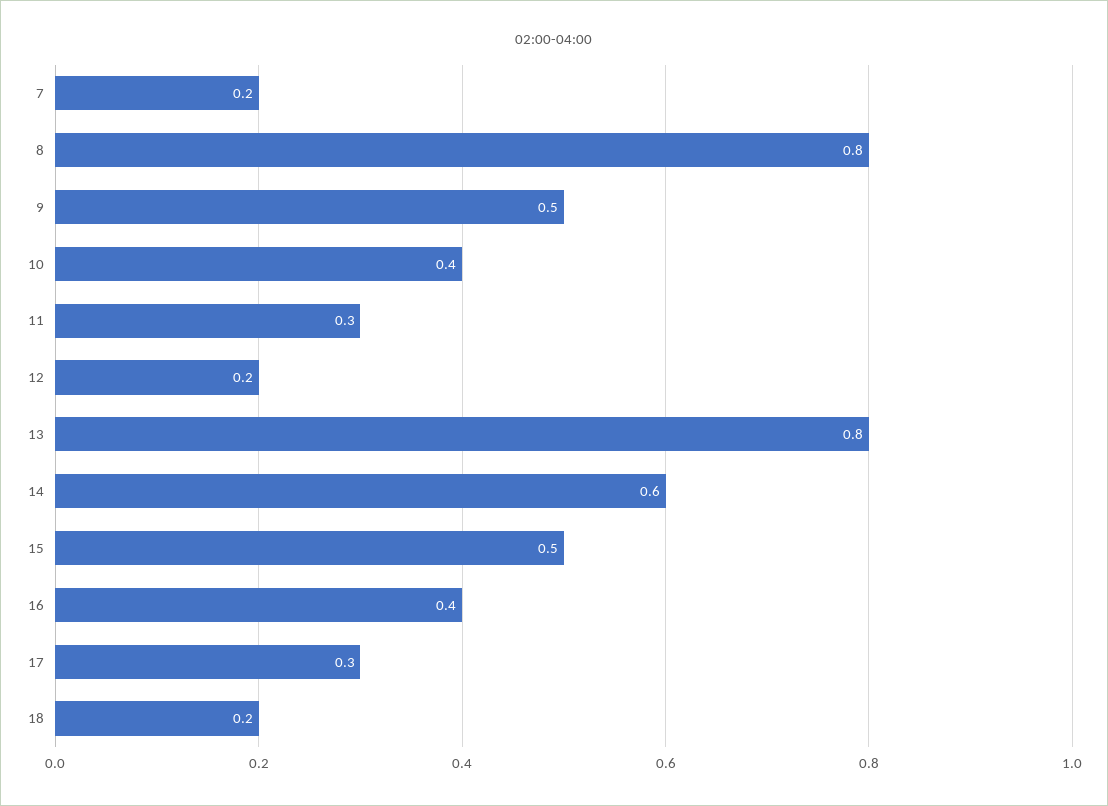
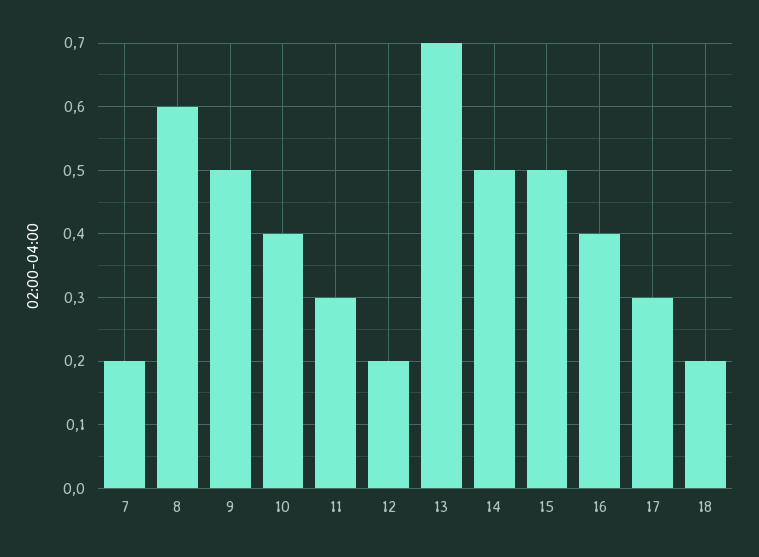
  {
    "7": 0.2,
-   "8": 0.8,
+   "8": 0.6,
    "9": 0.5,
    "10": 0.4,
    "11": 0.3,
    "12": 0.2,
-   "13": 0.8,
+   "13": 0.7,
-   "14": 0.6,
+   "14": 0.5,
    "15": 0.5,
    "16": 0.4,
    "17": 0.3,
    "18": 0.2
  }

